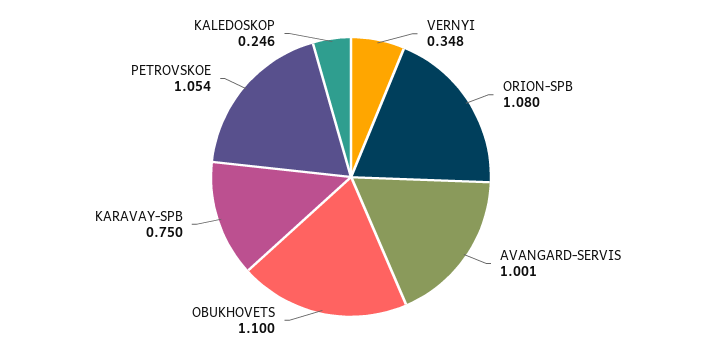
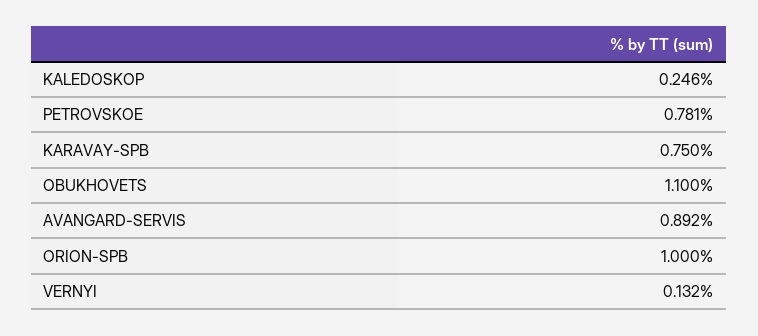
  {
-   "VERNYI": 0.348,
+   "VERNYI": 0.132,
-   "ORION-SPB": 1.08,
+   "ORION-SPB": 1,
-   "AVANGARD-SERVIS": 1.001,
+   "AVANGARD-SERVIS": 0.892,
    "OBUKHOVETS": 1.1,
    "KARAVAY-SPB": 0.75,
-   "PETROVSKOE": 1.054,
+   "PETROVSKOE": 0.781,
    "KALEDOSKOP": 0.246
  }

